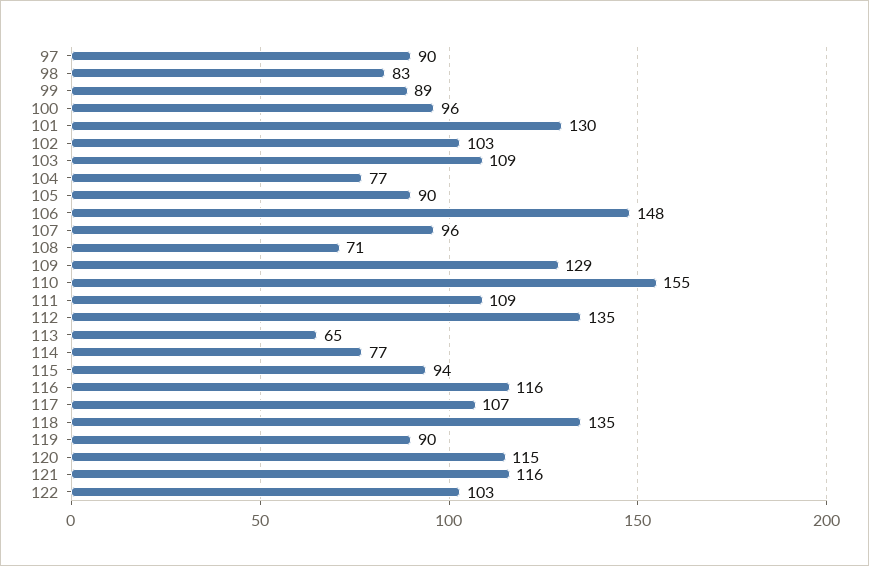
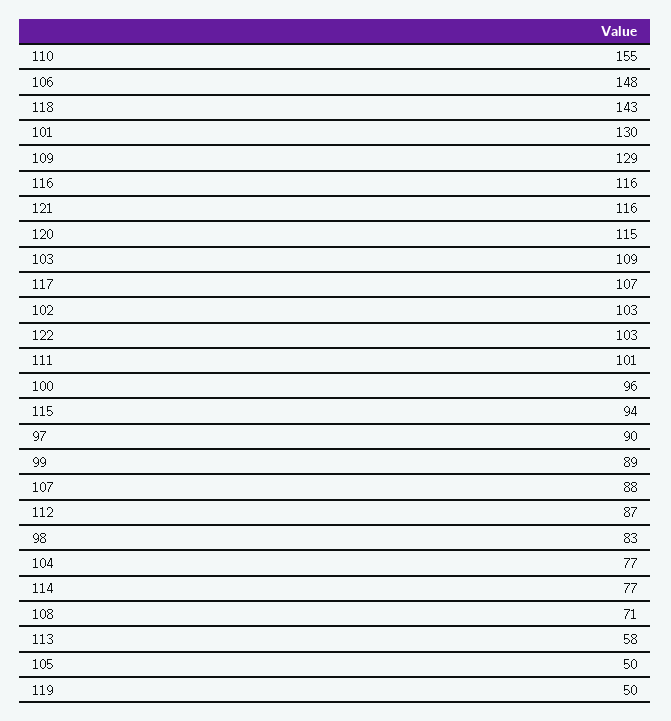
  {
    "97": 90,
    "98": 83,
    "99": 89,
    "100": 96,
    "101": 130,
    "102": 103,
    "103": 109,
    "104": 77,
-   "105": 90,
+   "105": 50,
    "106": 148,
-   "107": 96,
+   "107": 88,
    "108": 71,
    "109": 129,
    "110": 155,
-   "111": 109,
+   "111": 101,
-   "112": 135,
+   "112": 87,
-   "113": 65,
+   "113": 58,
    "114": 77,
    "115": 94,
    "116": 116,
    "117": 107,
-   "118": 135,
+   "118": 143,
-   "119": 90,
+   "119": 50,
    "120": 115,
    "121": 116,
    "122": 103
  }

